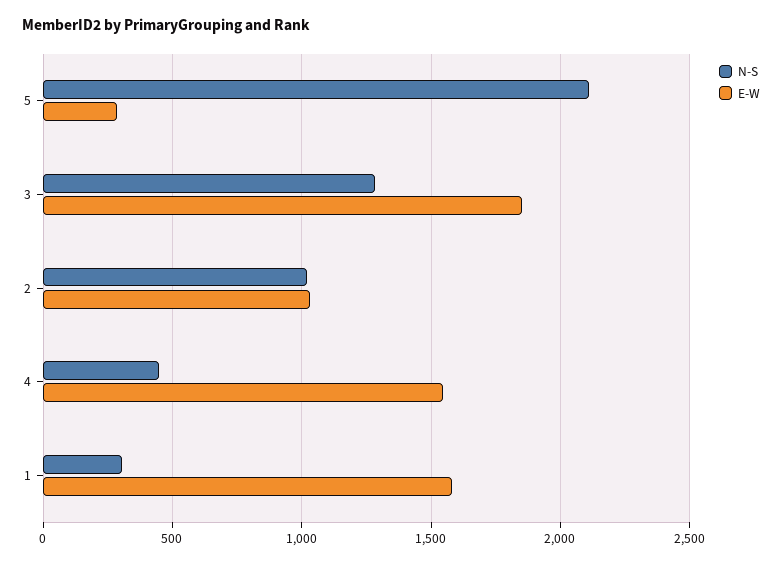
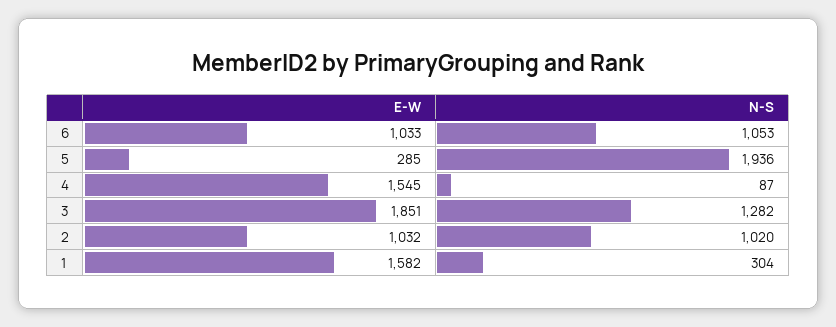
  {
    "N-S": {
-     "5": 2100,
+     "5": 1936,
      "3": 1282,
      "2": 1020,
-     "4": 450,
+     "4": 87,
-     "1": 304
+     "1": 304,
+     "6": 1053
    },
    "E-W": {
      "5": 285,
      "3": 1851,
      "2": 1032,
      "4": 1545,
-     "1": 1582
+     "1": 1582,
+     "6": 1033
    }
  }

